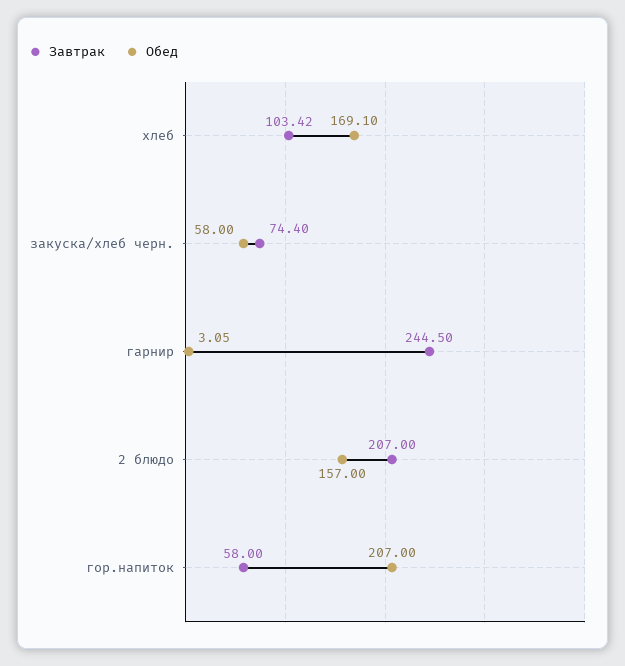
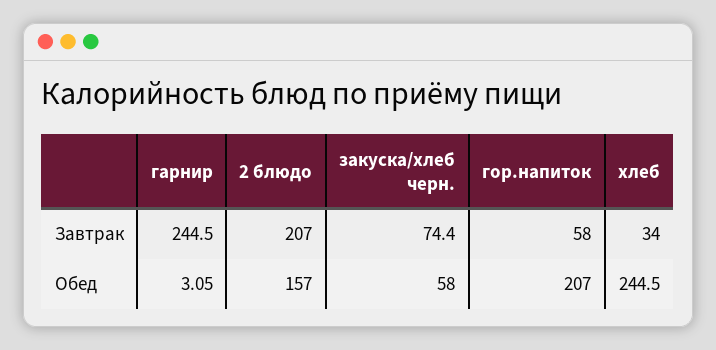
  {
    "Завтрак": {
-     "хлеб": 103.42,
+     "хлеб": 34,
      "закуска/хлеб черн.": 74.4,
      "гарнир": 244.5,
      "2 блюдо": 207,
      "гор.напиток": 58
    },
    "Обед": {
-     "хлеб": 169.1,
+     "хлеб": 244.5,
      "закуска/хлеб черн.": 58,
      "гарнир": 3.05,
      "2 блюдо": 157,
      "гор.напиток": 207
    }
  }

